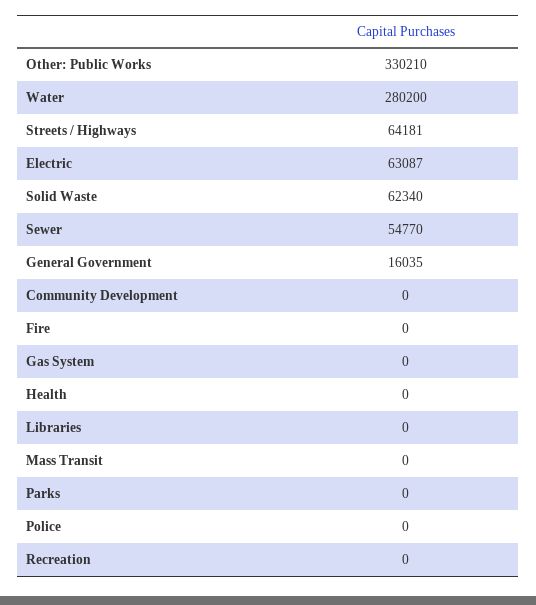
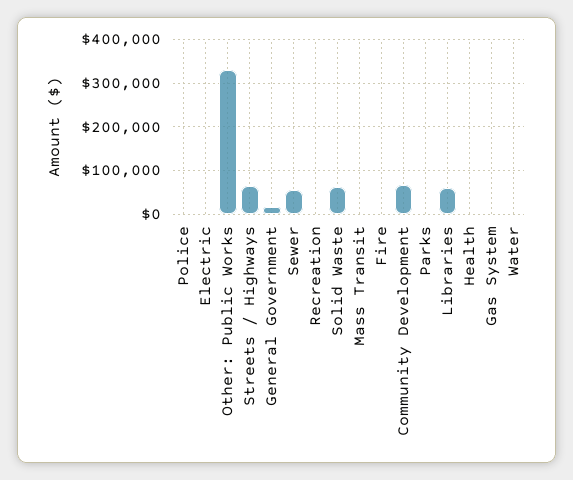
  {
    "Other: Public Works": 330210,
-   "Water": 280200,
+   "Water": 0,
    "Streets / Highways": 64181,
-   "Electric": 63087,
+   "Electric": 0,
    "Solid Waste": 62340,
    "Sewer": 54770,
    "General Government": 16035,
-   "Community Development": 0,
+   "Community Development": 60000,
    "Fire": 0,
    "Gas System": 0,
    "Health": 0,
-   "Libraries": 0,
+   "Libraries": 60000,
    "Mass Transit": 0,
    "Parks": 0,
    "Police": 0,
    "Recreation": 0
  }

